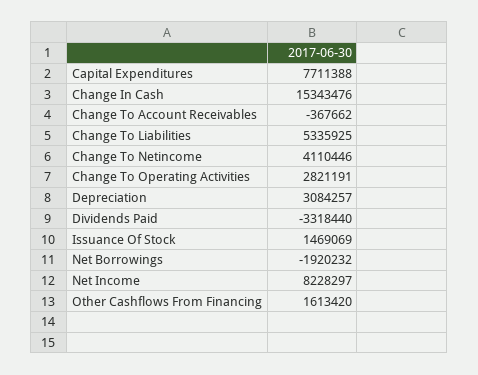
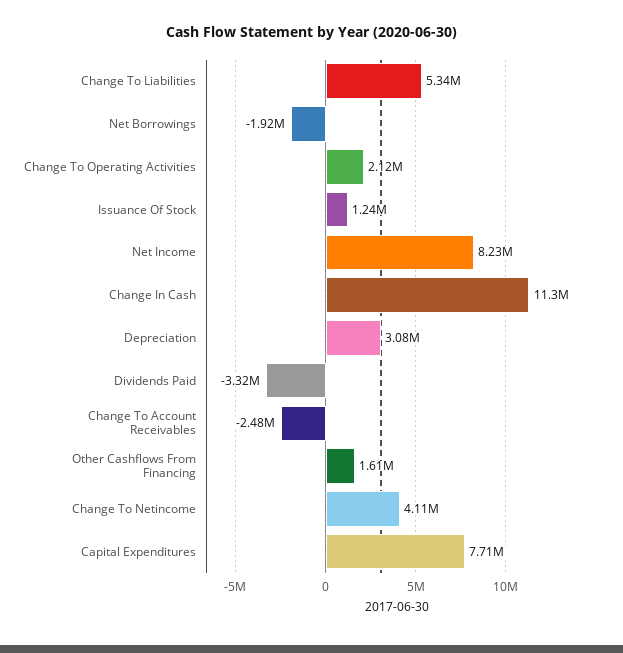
  {
    "Capital Expenditures": 7711388,
-   "Change In Cash": 15343476,
+   "Change In Cash": 11300000,
-   "Change To Account Receivables": -367662,
+   "Change To Account Receivables": -2480000,
    "Change To Liabilities": 5335925,
    "Change To Netincome": 4110446,
-   "Change To Operating Activities": 2821191,
+   "Change To Operating Activities": 2120000,
    "Depreciation": 3084257,
    "Dividends Paid": -3318440,
-   "Issuance Of Stock": 1469069,
+   "Issuance Of Stock": 1240000,
    "Net Borrowings": -1920232,
    "Net Income": 8228297,
    "Other Cashflows From Financing": 1613420
  }

